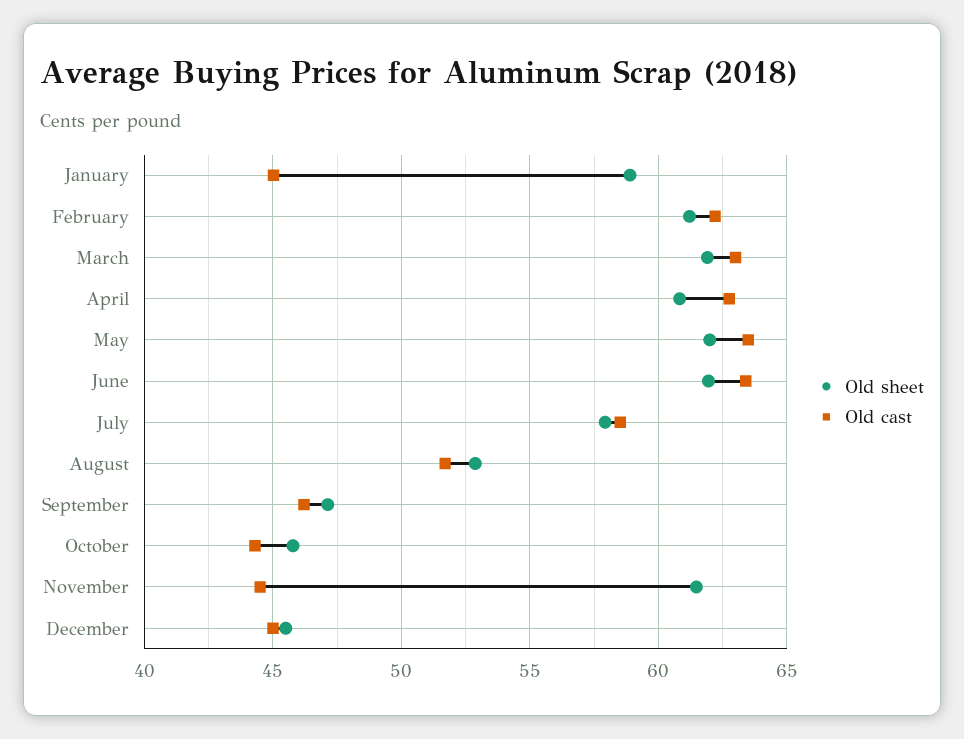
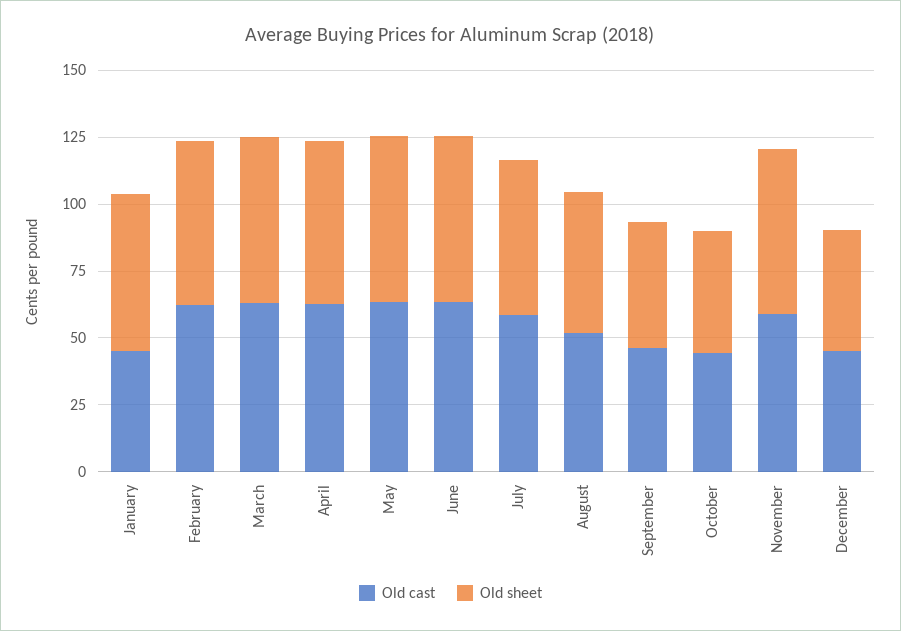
  {
    "Old sheet": {
      "January": 59,
      "February": 61,
      "March": 62,
      "April": 61,
      "May": 62,
      "June": 62,
      "July": 58,
      "August": 53,
      "September": 47,
      "October": 46,
      "November": 61.5,
      "December": 45.5
    },
    "Old cast": {
      "January": 45,
      "February": 62,
      "March": 63,
      "April": 63,
      "May": 63.5,
      "June": 63.5,
      "July": 58.5,
      "August": 51.5,
      "September": 46,
      "October": 44.5,
-     "November": 44.5,
+     "November": 60,
      "December": 45
    }
  }

